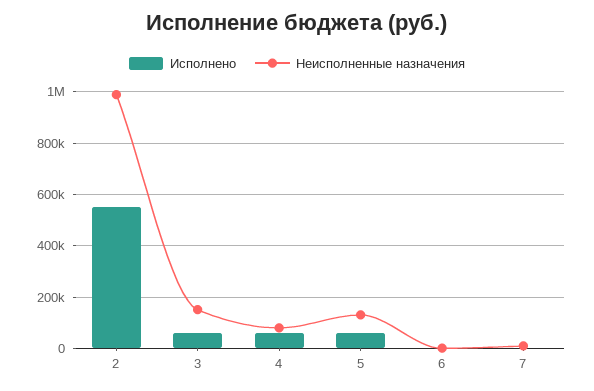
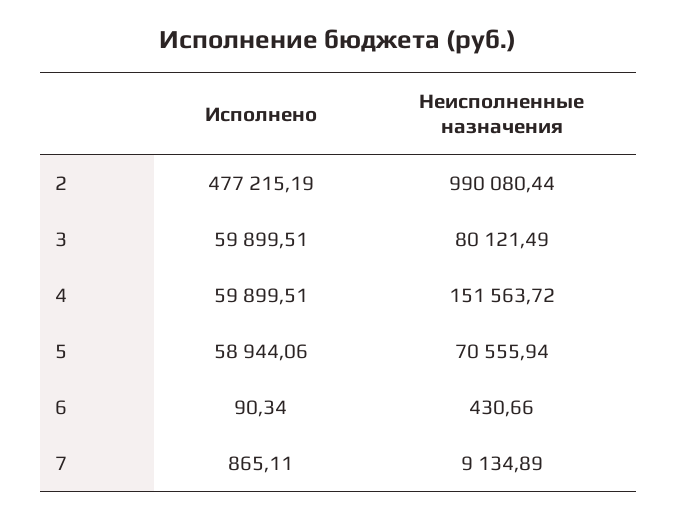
  {
    "Исполнено": {
-     "2": 550000,
+     "2": 477215.19,
      "3": 59899.51,
      "4": 59899.51,
      "5": 58944.06,
      "6": 90.34,
      "7": 865.11
    },
    "Неисполненные назначения": {
      "2": 990080.44,
-     "3": 150000,
+     "3": 80121.49,
-     "4": 75000,
+     "4": 151563.72,
-     "5": 125000,
+     "5": 70555.94,
      "6": 430.66,
      "7": 9134.89
    }
  }

